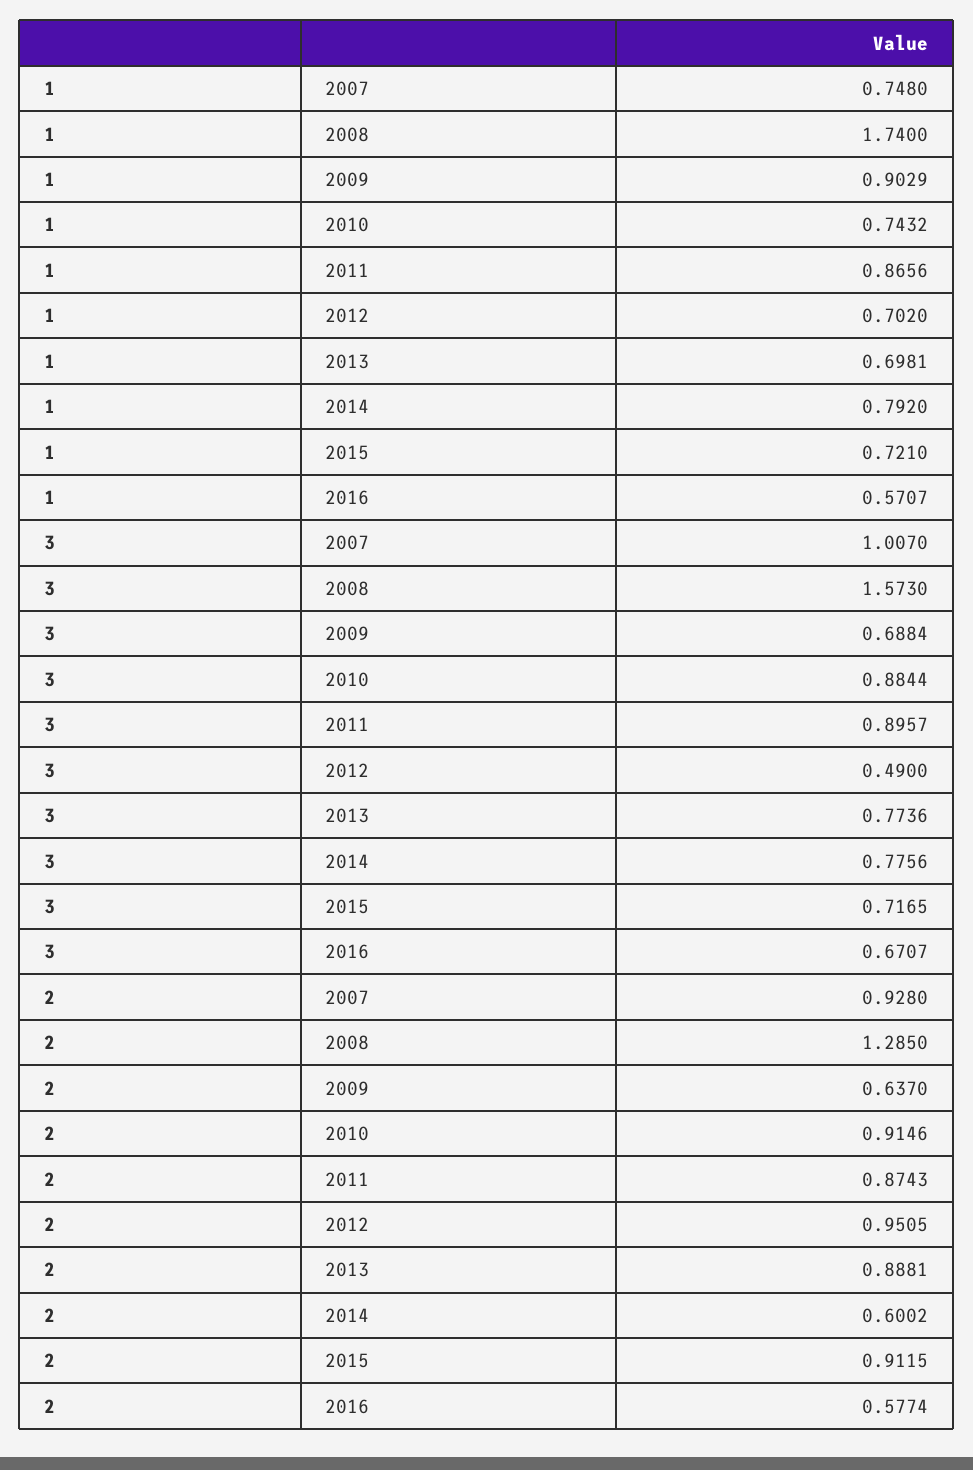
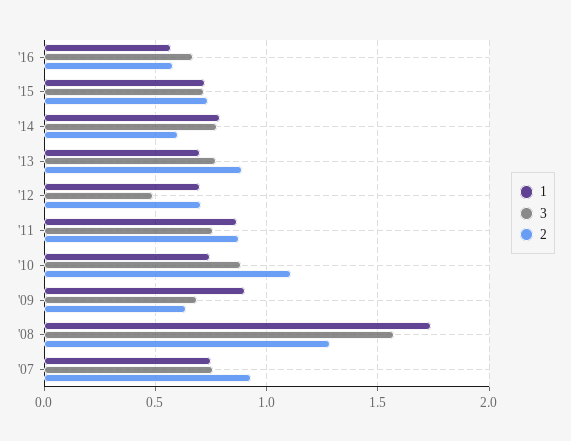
  {
    "1": {
      "2007": 0.748,
      "2008": 1.74,
      "2009": 0.9029,
      "2010": 0.7432,
      "2011": 0.8656,
      "2012": 0.702,
      "2013": 0.6981,
      "2014": 0.792,
      "2015": 0.721,
      "2016": 0.5707
    },
    "3": {
-     "2007": 1.007,
+     "2007": 0.75,
      "2008": 1.573,
      "2009": 0.6884,
      "2010": 0.8844,
-     "2011": 0.8957,
+     "2011": 0.75,
      "2012": 0.49,
      "2013": 0.7736,
      "2014": 0.7756,
      "2015": 0.7165,
      "2016": 0.6707
    },
    "2": {
      "2007": 0.928,
      "2008": 1.285,
      "2009": 0.637,
-     "2010": 0.9146,
+     "2010": 1.1,
      "2011": 0.8743,
-     "2012": 0.9505,
+     "2012": 0.7,
      "2013": 0.8881,
      "2014": 0.6002,
-     "2015": 0.9115,
+     "2015": 0.75,
      "2016": 0.5774
    }
  }

